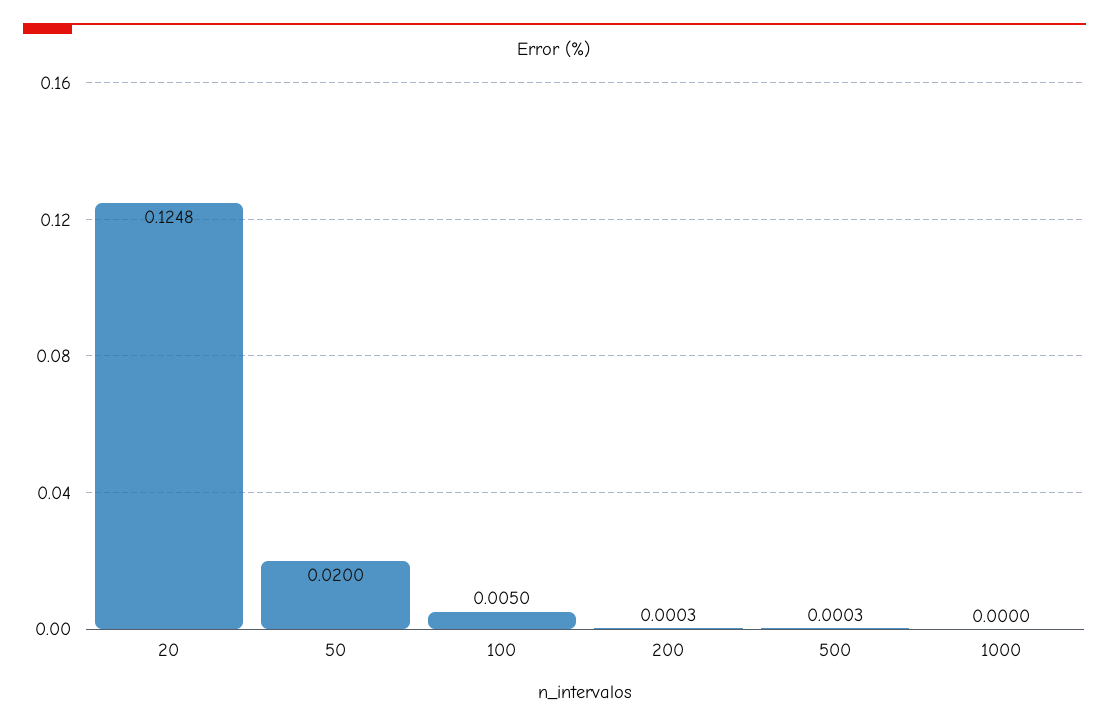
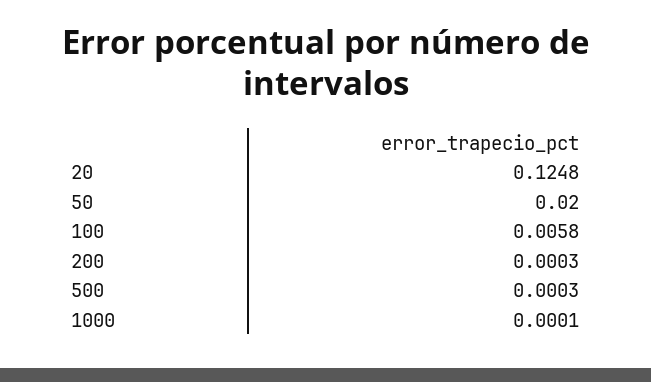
  {
    "20": 0.1248,
    "50": 0.02,
-   "100": 0.005,
+   "100": 0.0058,
    "200": 0.0003,
    "500": 0.0003,
-   "1000": 0
+   "1000": 0.0001
  }

